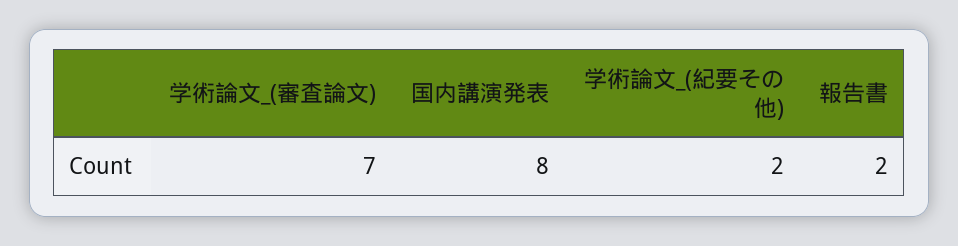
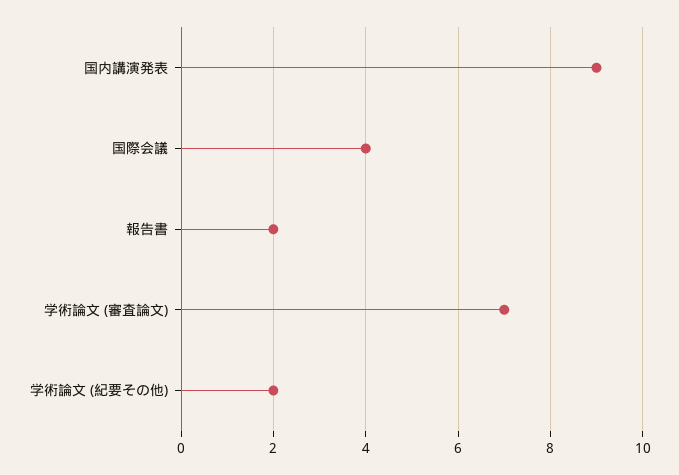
  {
    "学術論文_(審査論文)": 7,
-   "国内講演発表": 8,
+   "国内講演発表": 9,
    "学術論文_(紀要その他)": 2,
-   "報告書": 2
+   "報告書": 2,
+   "国際会議": 4
  }

